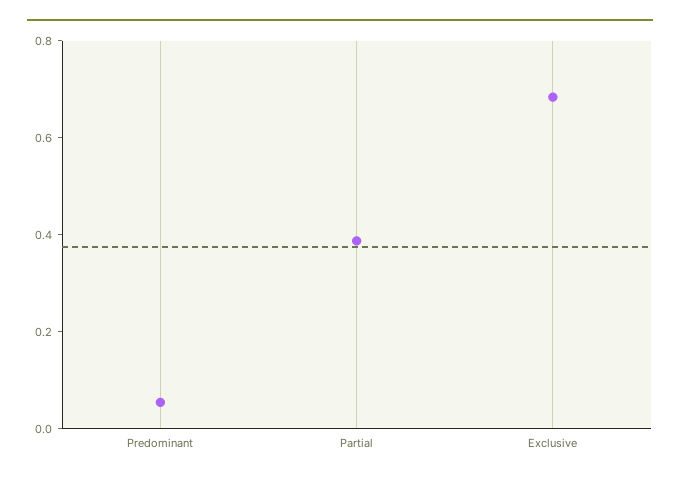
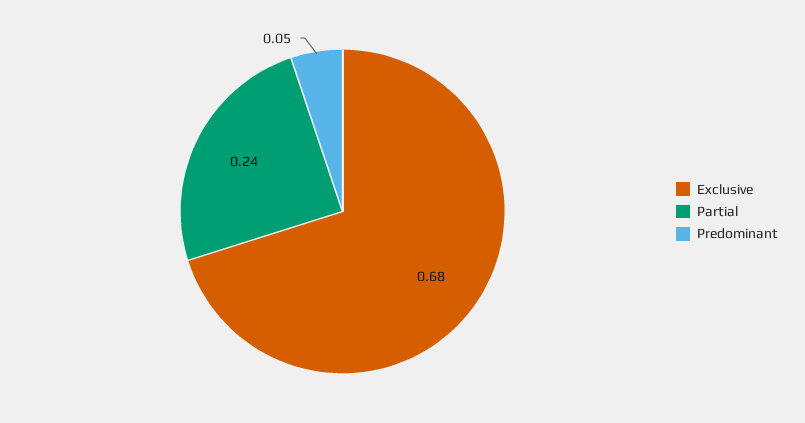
  {
    "Predominant": 0.05,
-   "Partial": 0.4,
+   "Partial": 0.24,
    "Exclusive": 0.68
  }

